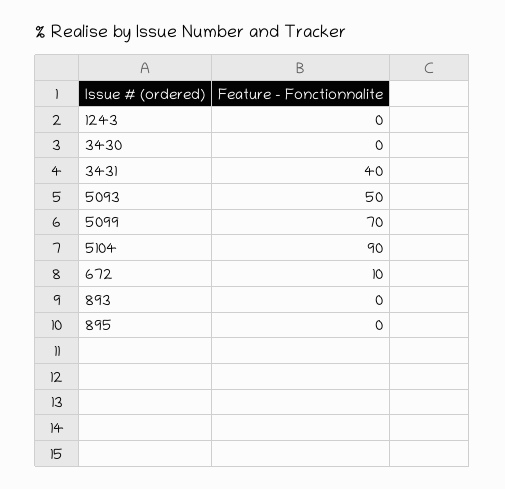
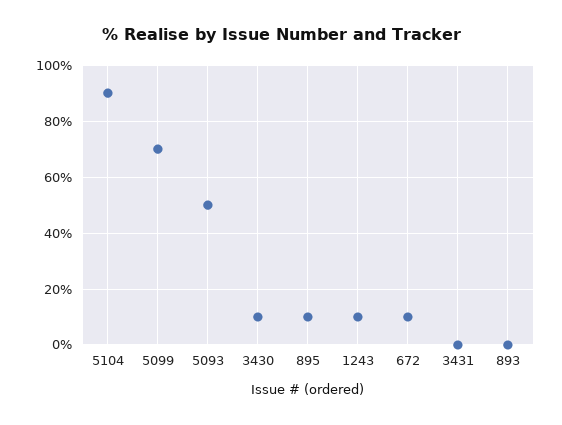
  {
-   "1243": 0,
+   "1243": 10,
-   "3430": 0,
+   "3430": 10,
-   "3431": 40,
+   "3431": 0,
    "5093": 50,
    "5099": 70,
    "5104": 90,
    "672": 10,
    "893": 0,
-   "895": 0
+   "895": 10
  }

